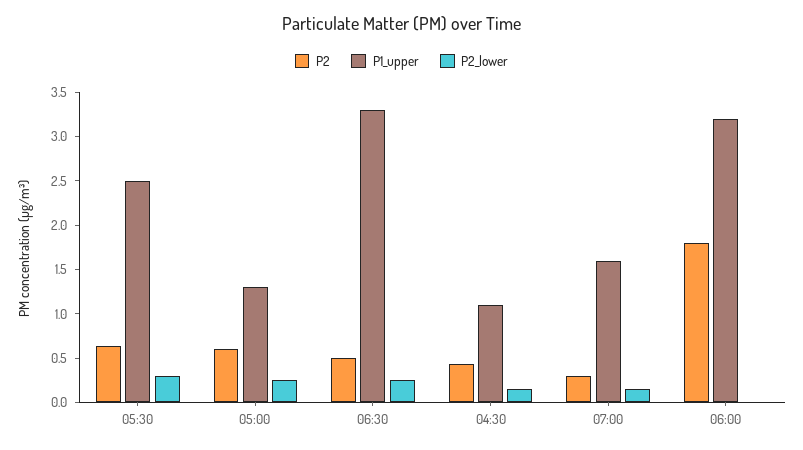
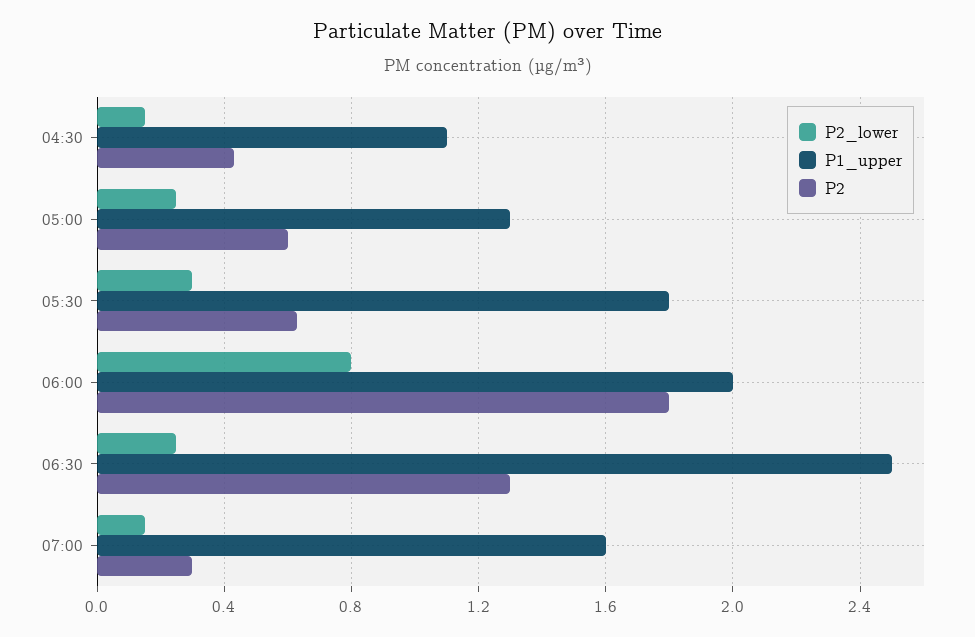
  {
    "P2": {
      "05:30": 0.65,
      "05:00": 0.6,
-     "06:30": 0.5,
+     "06:30": 1.3,
      "04:30": 0.45,
      "07:00": 0.3,
      "06:00": 1.8
    },
    "P1_upper": {
-     "05:30": 2.5,
+     "05:30": 1.8,
      "05:00": 1.3,
-     "06:30": 3.3,
+     "06:30": 2.5,
      "04:30": 1.1,
      "07:00": 1.6,
-     "06:00": 3.2
+     "06:00": 2
    },
    "P2_lower": {
      "05:30": 0.3,
      "05:00": 0.25,
      "06:30": 0.25,
      "04:30": 0.15,
      "07:00": 0.15,
-     "06:00": 0
+     "06:00": 0.8
    }
  }

